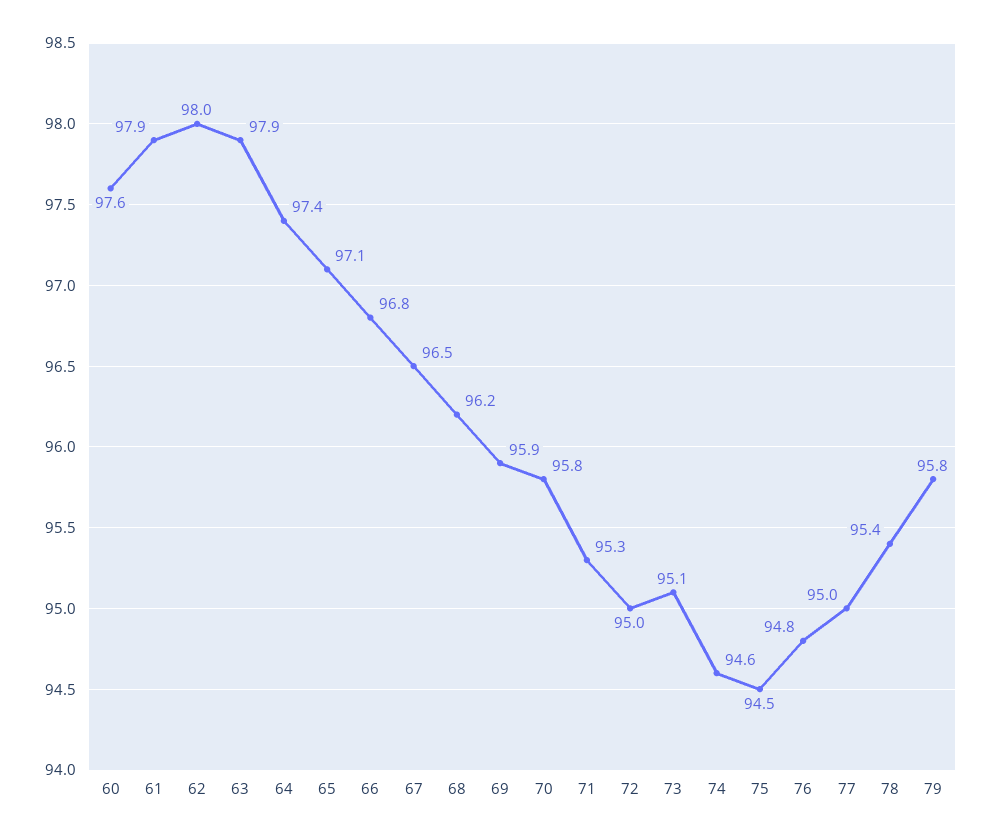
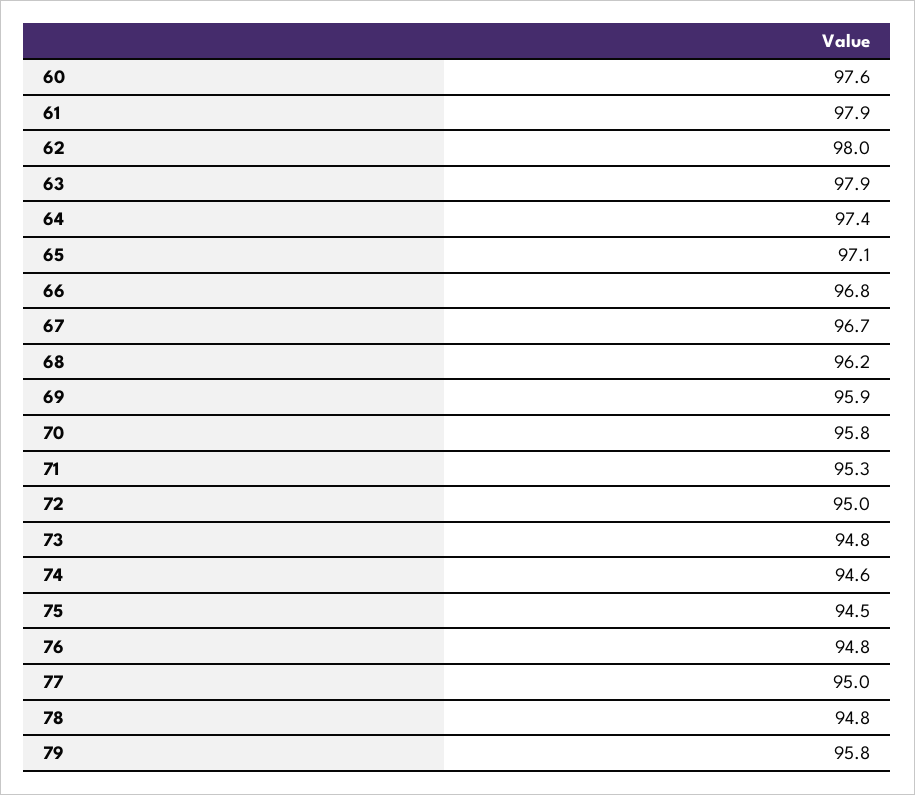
  {
    "60": 97.6,
    "61": 97.9,
    "62": 98,
    "63": 97.9,
    "64": 97.4,
    "65": 97.1,
    "66": 96.8,
-   "67": 96.5,
+   "67": 96.7,
    "68": 96.2,
    "69": 95.9,
    "70": 95.8,
    "71": 95.3,
    "72": 95,
-   "73": 95.1,
+   "73": 94.8,
    "74": 94.6,
    "75": 94.5,
    "76": 94.8,
    "77": 95,
-   "78": 95.4,
+   "78": 94.8,
    "79": 95.8
  }

